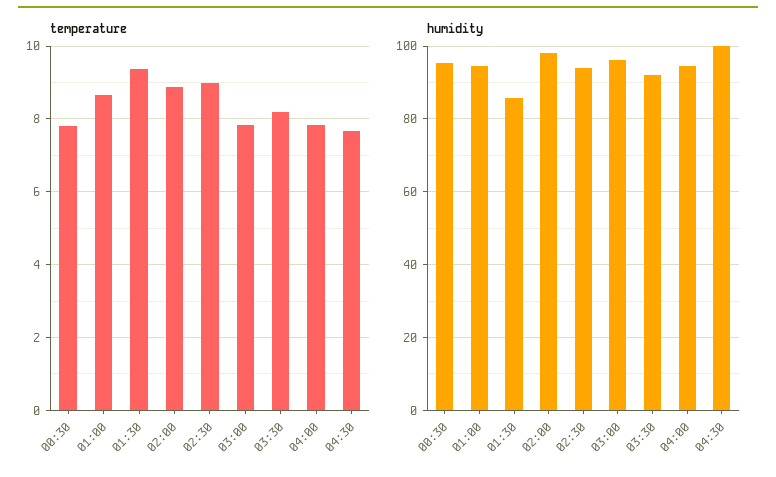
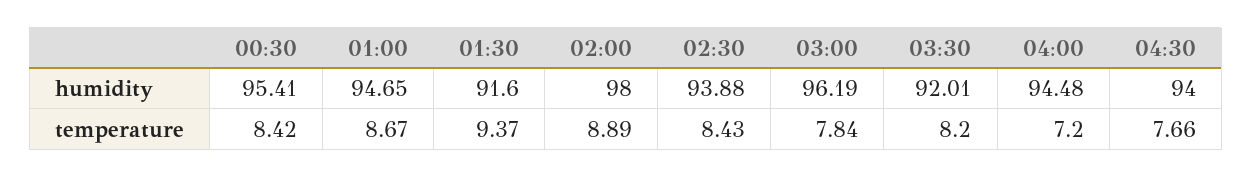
  {
    "temperature": {
-     "00:30": 7.8,
+     "00:30": 8.42,
      "01:00": 8.67,
      "01:30": 9.37,
      "02:00": 8.89,
-     "02:30": 9,
+     "02:30": 8.43,
      "03:00": 7.84,
      "03:30": 8.2,
-     "04:00": 7.8,
+     "04:00": 7.2,
      "04:30": 7.66
    },
    "humidity": {
      "00:30": 95.41,
      "01:00": 94.65,
-     "01:30": 86,
+     "01:30": 91.6,
      "02:00": 98,
      "02:30": 93.88,
      "03:00": 96.19,
      "03:30": 92.01,
      "04:00": 94.48,
-     "04:30": 100
+     "04:30": 94
    }
  }

